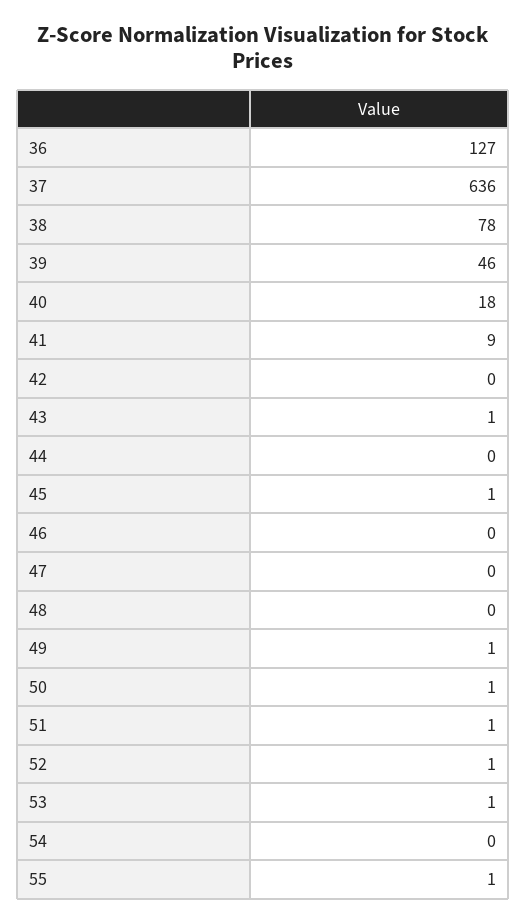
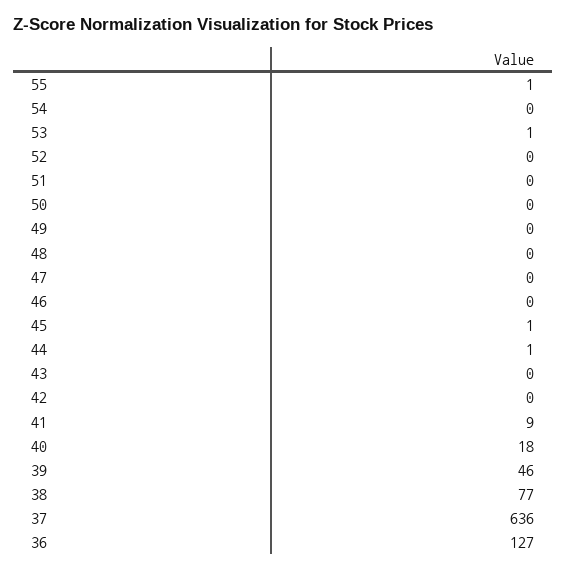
  {
    "36": 127,
    "37": 636,
-   "38": 78,
+   "38": 77,
    "39": 46,
    "40": 18,
    "41": 9,
    "42": 0,
-   "43": 1,
+   "43": 0,
-   "44": 0,
+   "44": 1,
    "45": 1,
    "46": 0,
    "47": 0,
    "48": 0,
-   "49": 1,
+   "49": 0,
-   "50": 1,
+   "50": 0,
-   "51": 1,
+   "51": 0,
-   "52": 1,
+   "52": 0,
    "53": 1,
    "54": 0,
    "55": 1
  }

